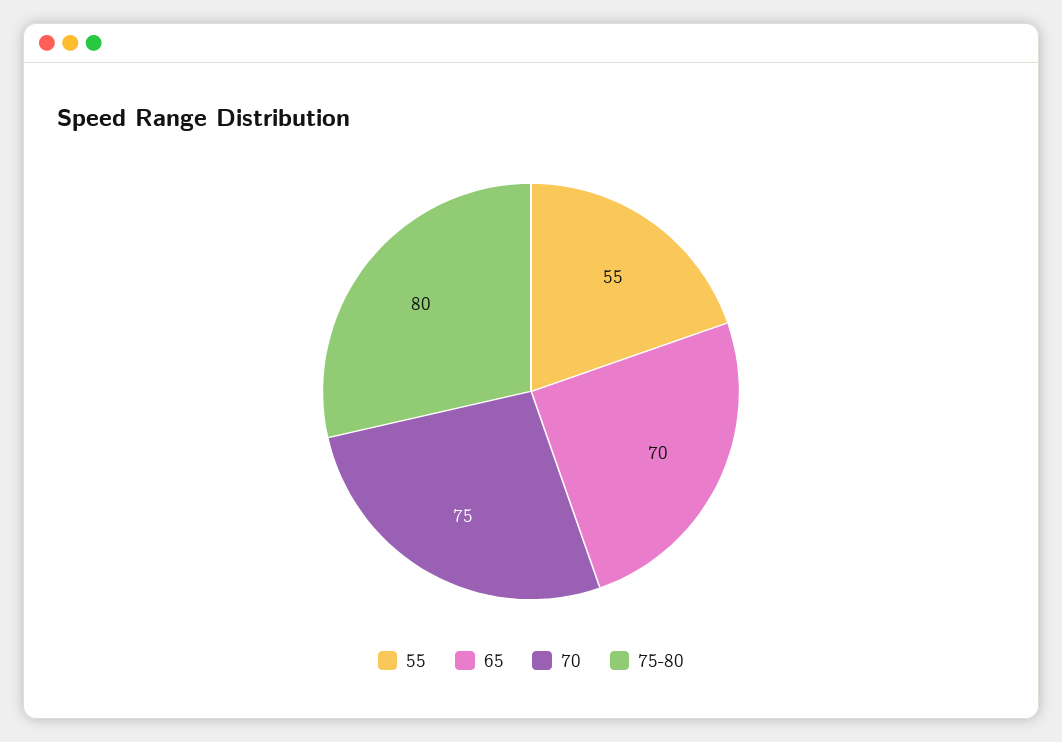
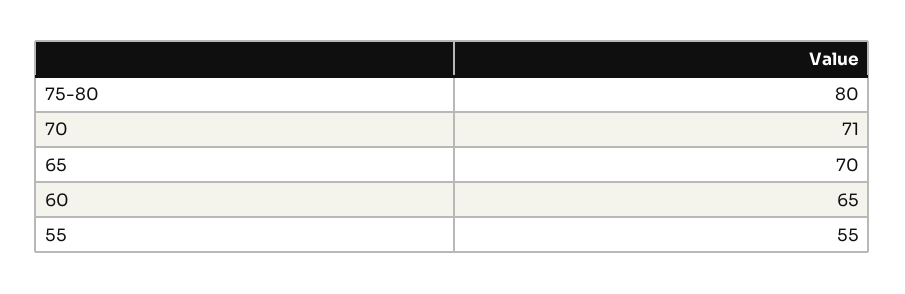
  {
    "55": 55,
    "65": 70,
-   "70": 75,
+   "70": 71,
-   "75-80": 80
+   "75-80": 80,
+   "60": 65
  }

